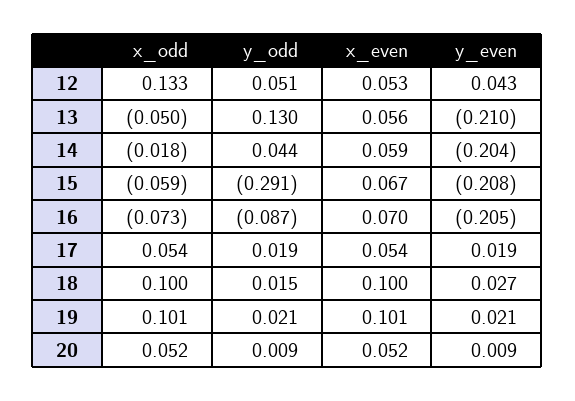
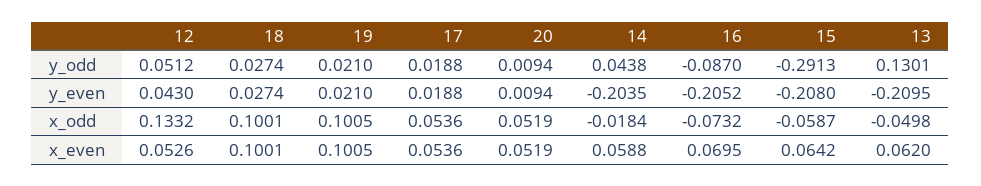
  {
    "x_odd": {
      "12": 0.1332,
      "13": -0.0498,
      "14": -0.0184,
      "15": -0.0587,
      "16": -0.0732,
      "17": 0.0536,
      "18": 0.1001,
      "19": 0.1005,
      "20": 0.0519
    },
    "y_odd": {
      "12": 0.0512,
      "13": 0.1301,
      "14": 0.0438,
      "15": -0.2913,
      "16": -0.087,
      "17": 0.0188,
-     "18": 0.015,
+     "18": 0.0274,
      "19": 0.021,
      "20": 0.0094
    },
    "x_even": {
      "12": 0.0526,
-     "13": 0.056,
+     "13": 0.062,
      "14": 0.0588,
-     "15": 0.067,
+     "15": 0.0642,
      "16": 0.0695,
      "17": 0.0536,
      "18": 0.1001,
      "19": 0.1005,
      "20": 0.0519
    },
    "y_even": {
      "12": 0.043,
      "13": -0.2095,
      "14": -0.2035,
      "15": -0.208,
      "16": -0.2052,
      "17": 0.0188,
      "18": 0.0274,
      "19": 0.021,
      "20": 0.0094
    }
  }

